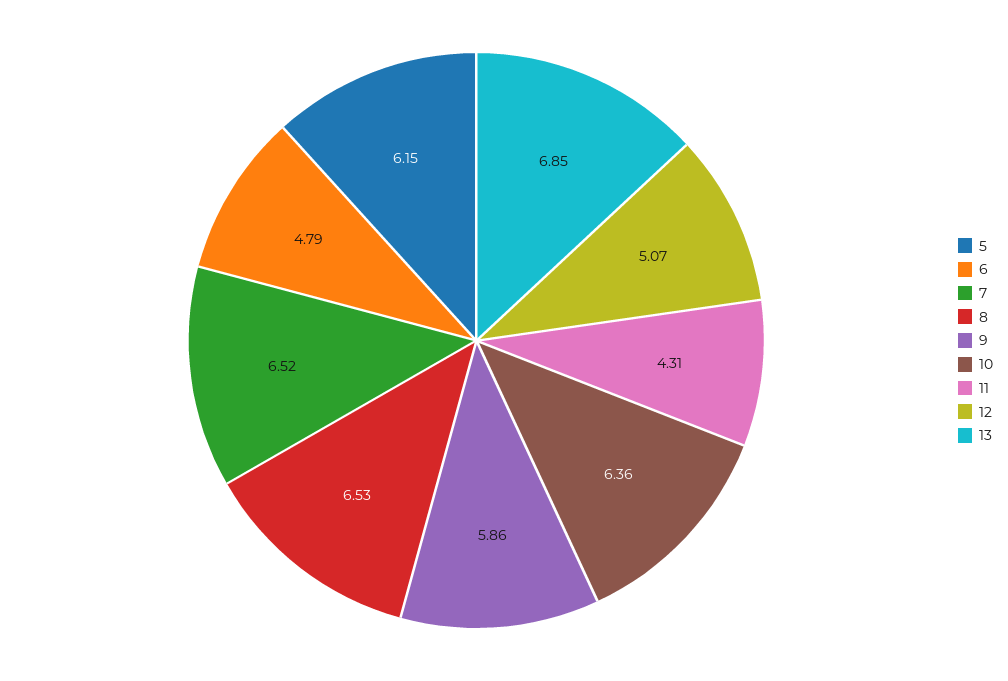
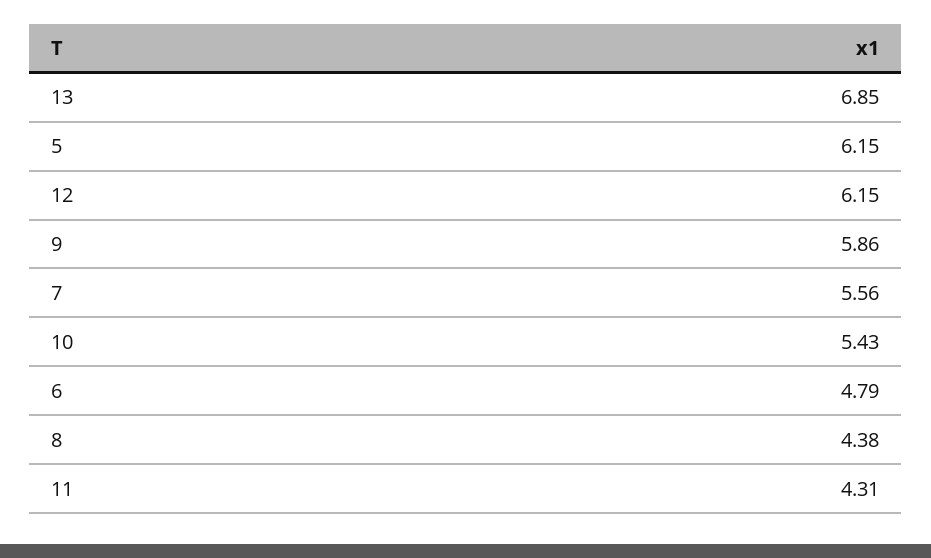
  {
    "5": 6.15,
    "6": 4.79,
-   "7": 6.52,
+   "7": 5.56,
-   "8": 6.53,
+   "8": 4.38,
    "9": 5.86,
-   "10": 6.36,
+   "10": 5.43,
    "11": 4.31,
-   "12": 5.07,
+   "12": 6.15,
    "13": 6.85
  }

